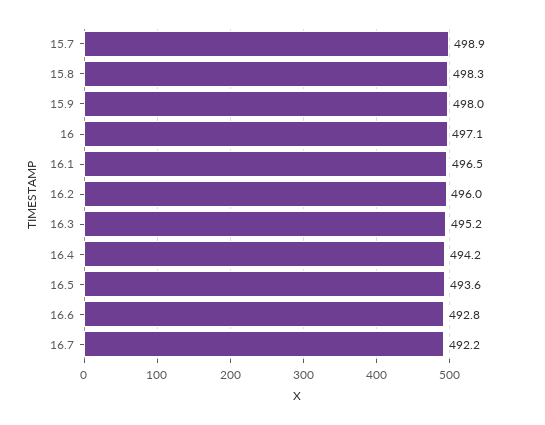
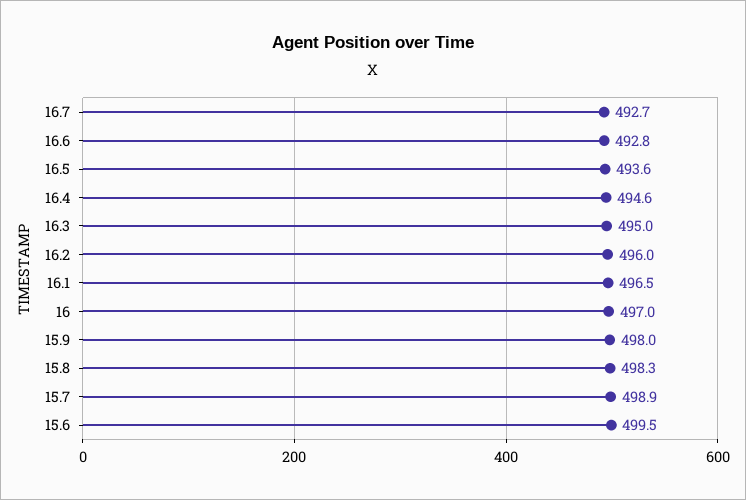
  {
    "15.7": 498.9,
    "15.8": 498.3,
    "15.9": 498,
-   "16": 497.1,
+   "16": 497,
    "16.1": 496.5,
    "16.2": 496,
-   "16.3": 495.2,
+   "16.3": 495,
-   "16.4": 494.2,
+   "16.4": 494.6,
    "16.5": 493.6,
    "16.6": 492.8,
-   "16.7": 492.2
+   "16.7": 492.7,
+   "15.6": 499.5
  }

